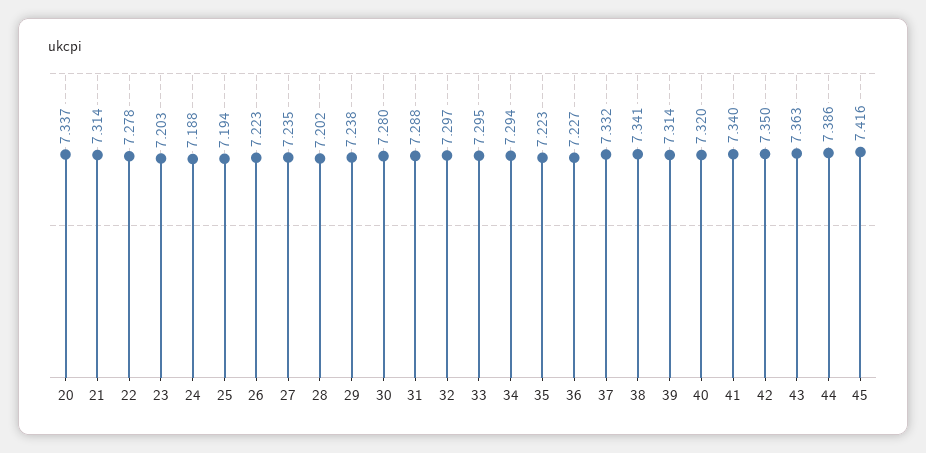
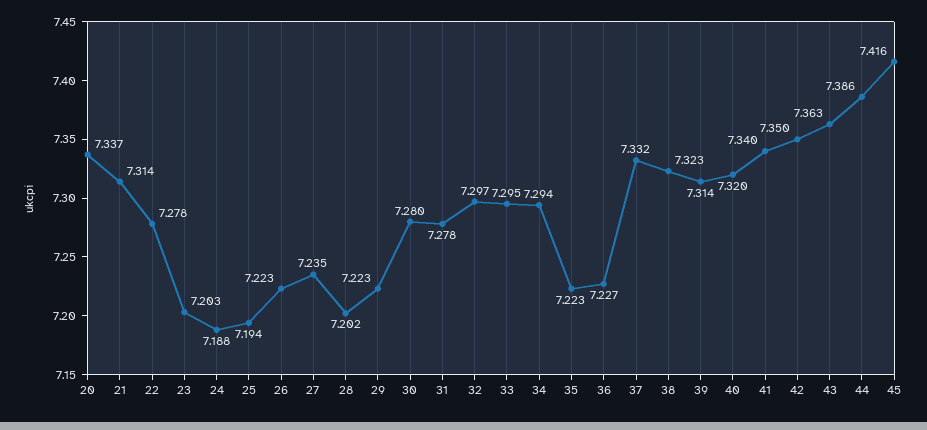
  {
    "20": 7.337,
    "21": 7.314,
    "22": 7.278,
    "23": 7.203,
    "24": 7.188,
    "25": 7.194,
    "26": 7.223,
    "27": 7.235,
    "28": 7.202,
-   "29": 7.238,
+   "29": 7.223,
    "30": 7.28,
-   "31": 7.288,
+   "31": 7.278,
    "32": 7.297,
    "33": 7.295,
    "34": 7.294,
    "35": 7.223,
    "36": 7.227,
    "37": 7.332,
-   "38": 7.341,
+   "38": 7.323,
    "39": 7.314,
    "40": 7.32,
    "41": 7.34,
    "42": 7.35,
    "43": 7.363,
    "44": 7.386,
    "45": 7.416
  }

